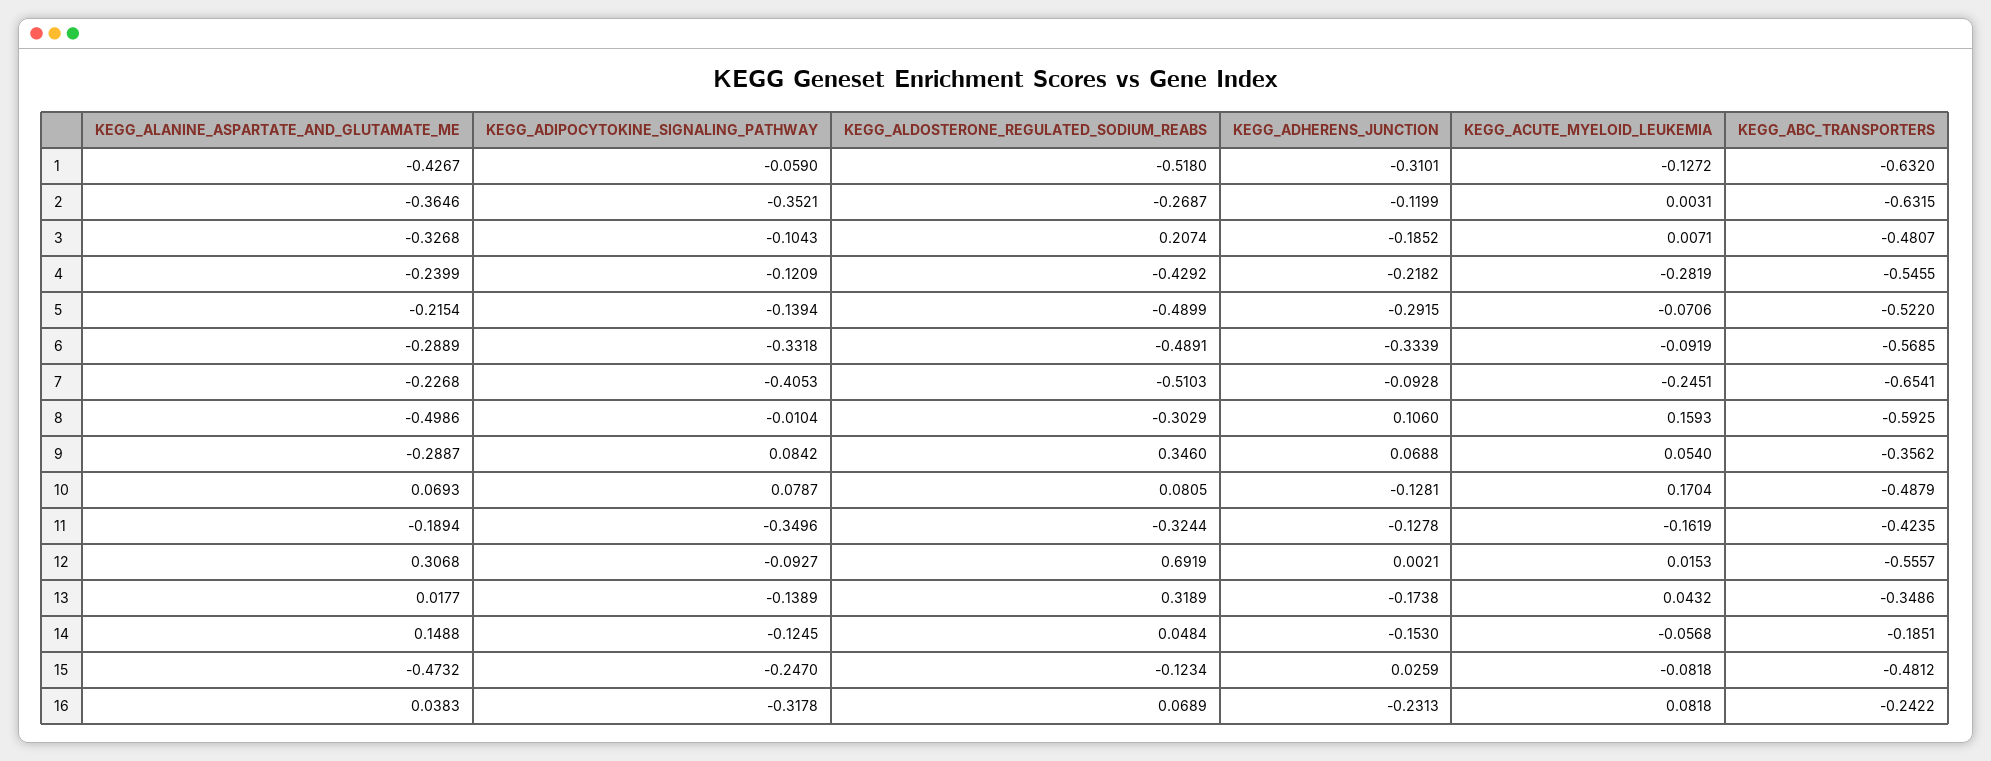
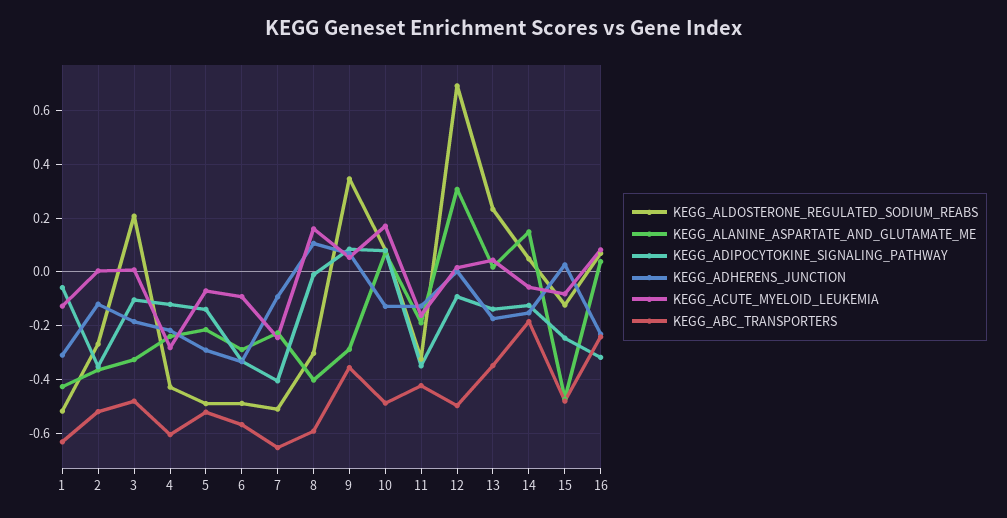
  {
    "KEGG_ALANINE_ASPARTATE_AND_GLUTAMATE_ME": {
      "1": -0.4267,
      "2": -0.3646,
      "3": -0.3268,
      "4": -0.2399,
      "5": -0.2154,
      "6": -0.2889,
      "7": -0.2268,
-     "8": -0.4986,
+     "8": -0.4,
      "9": -0.2887,
      "10": 0.0693,
      "11": -0.1894,
      "12": 0.3068,
      "13": 0.0177,
      "14": 0.1488,
      "15": -0.4732,
      "16": 0.0383
    },
    "KEGG_ADIPOCYTOKINE_SIGNALING_PATHWAY": {
      "1": -0.059,
      "2": -0.3521,
      "3": -0.1043,
      "4": -0.1209,
      "5": -0.1394,
      "6": -0.3318,
      "7": -0.4053,
      "8": -0.0104,
      "9": 0.0842,
      "10": 0.0787,
      "11": -0.3496,
      "12": -0.0927,
      "13": -0.1389,
      "14": -0.1245,
      "15": -0.247,
      "16": -0.3178
    },
    "KEGG_ALDOSTERONE_REGULATED_SODIUM_REABS": {
      "1": -0.518,
      "2": -0.2687,
      "3": 0.2074,
      "4": -0.4292,
      "5": -0.4899,
      "6": -0.4891,
      "7": -0.5103,
      "8": -0.3029,
      "9": 0.346,
      "10": 0.0805,
      "11": -0.3244,
      "12": 0.6919,
-     "13": 0.3189,
+     "13": 0.225,
      "14": 0.0484,
      "15": -0.1234,
      "16": 0.0689
    },
    "KEGG_ADHERENS_JUNCTION": {
      "1": -0.3101,
      "2": -0.1199,
      "3": -0.1852,
      "4": -0.2182,
      "5": -0.2915,
      "6": -0.3339,
      "7": -0.0928,
      "8": 0.106,
      "9": 0.0688,
      "10": -0.1281,
      "11": -0.1278,
      "12": 0.0021,
      "13": -0.1738,
      "14": -0.153,
      "15": 0.0259,
      "16": -0.2313
    },
    "KEGG_ACUTE_MYELOID_LEUKEMIA": {
      "1": -0.1272,
      "2": 0.0031,
      "3": 0.0071,
      "4": -0.2819,
      "5": -0.0706,
      "6": -0.0919,
      "7": -0.2451,
      "8": 0.1593,
      "9": 0.054,
      "10": 0.1704,
      "11": -0.1619,
      "12": 0.0153,
      "13": 0.0432,
      "14": -0.0568,
      "15": -0.0818,
      "16": 0.0818
    },
    "KEGG_ABC_TRANSPORTERS": {
      "1": -0.632,
-     "2": -0.6315,
+     "2": -0.525,
      "3": -0.4807,
-     "4": -0.5455,
+     "4": -0.6,
      "5": -0.522,
      "6": -0.5685,
      "7": -0.6541,
      "8": -0.5925,
      "9": -0.3562,
      "10": -0.4879,
      "11": -0.4235,
-     "12": -0.5557,
+     "12": -0.5,
      "13": -0.3486,
      "14": -0.1851,
      "15": -0.4812,
      "16": -0.2422
    }
  }

